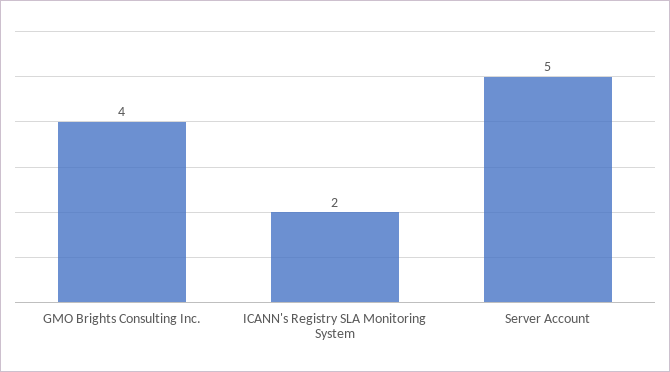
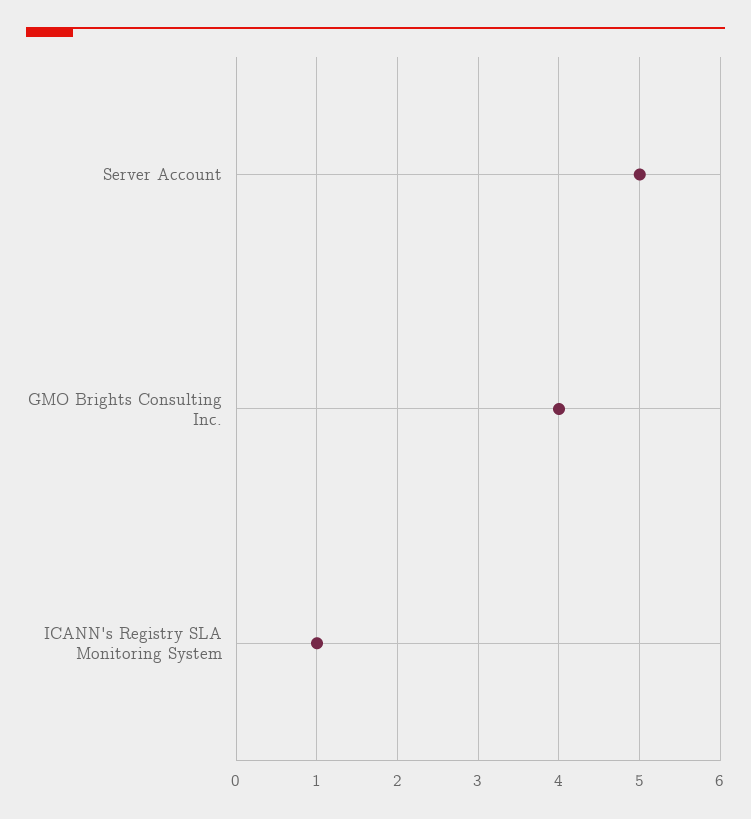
  {
    "GMO Brights Consulting Inc.": 4,
-   "ICANN's Registry SLA Monitoring System": 2,
+   "ICANN's Registry SLA Monitoring System": 1,
    "Server Account": 5
  }

